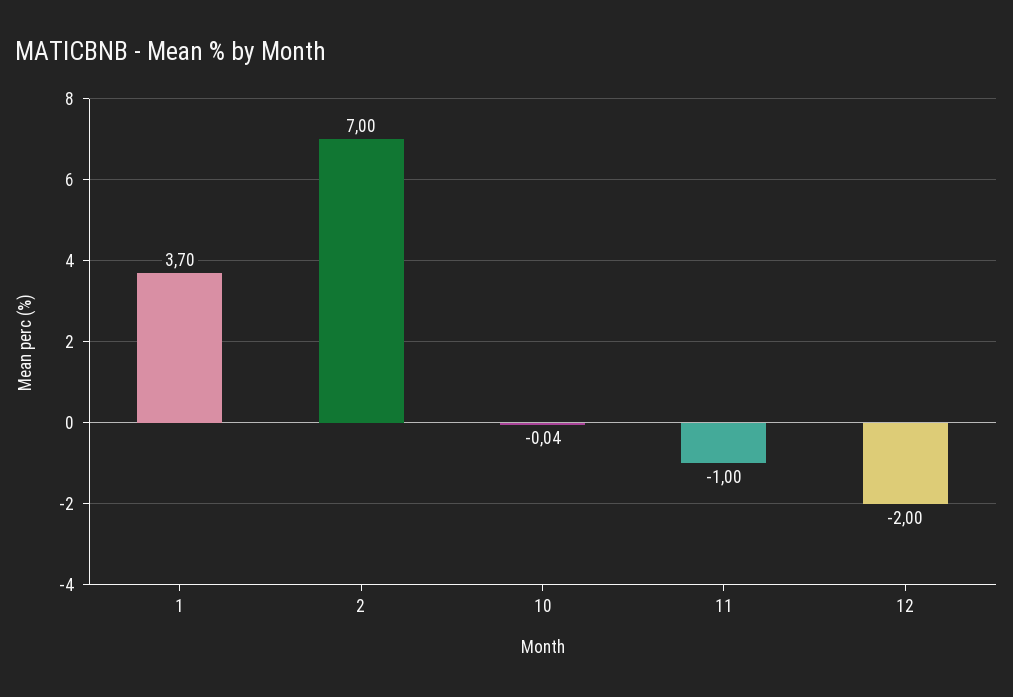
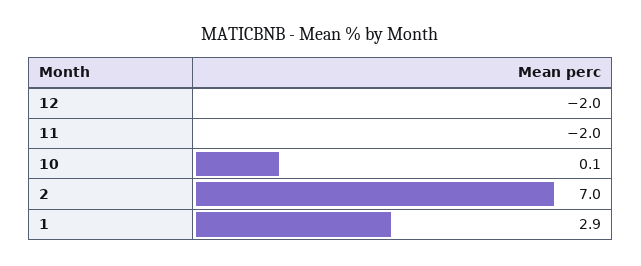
  {
-   "1": 3.7,
+   "1": 2.9,
    "2": 7,
-   "10": -0.04,
+   "10": 0.1,
-   "11": -1,
+   "11": -2,
    "12": -2
  }

